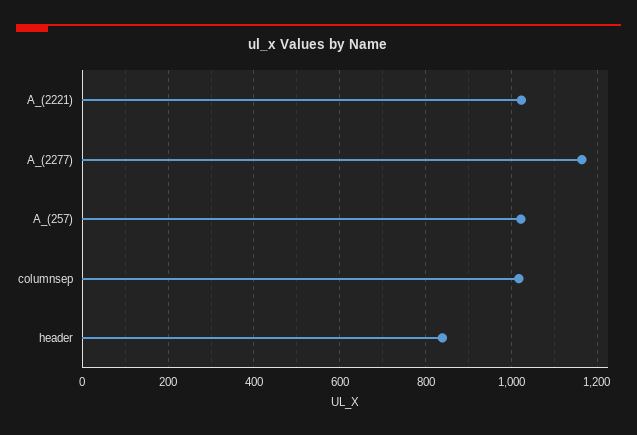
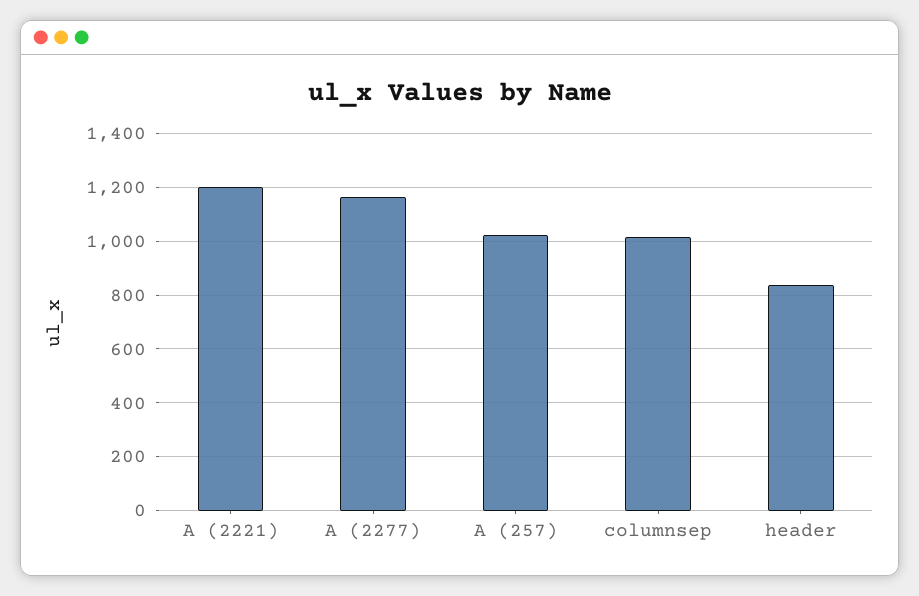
  {
-   "A_(2221)": 1020,
+   "A_(2221)": 1200,
    "A_(2277)": 1160,
    "A_(257)": 1020,
    "columnsep": 1020,
    "header": 840
  }

